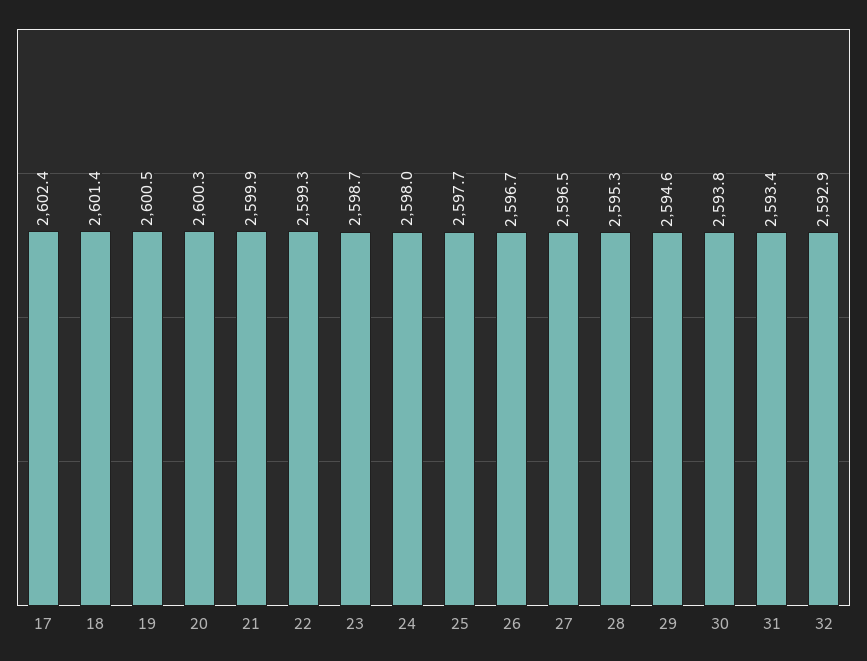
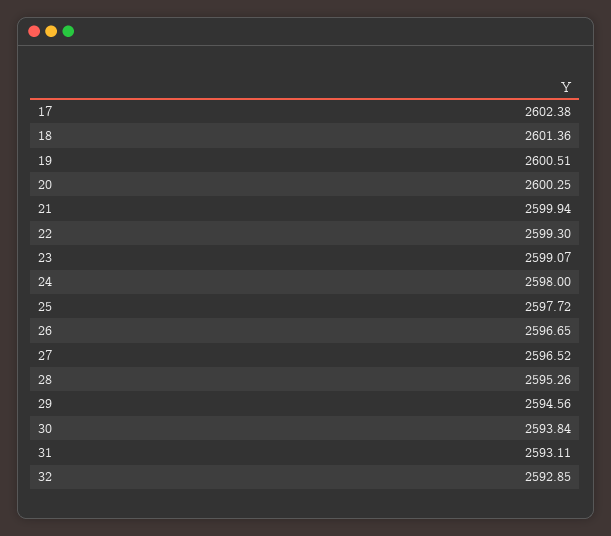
  {
    "17": 2602.38,
    "18": 2601.36,
    "19": 2600.51,
    "20": 2600.25,
    "21": 2599.94,
    "22": 2599.3,
-   "23": 2598.7,
+   "23": 2599.07,
    "24": 2598,
    "25": 2597.72,
    "26": 2596.65,
    "27": 2596.52,
    "28": 2595.26,
    "29": 2594.56,
    "30": 2593.84,
-   "31": 2593.4,
+   "31": 2593.11,
    "32": 2592.85
  }

